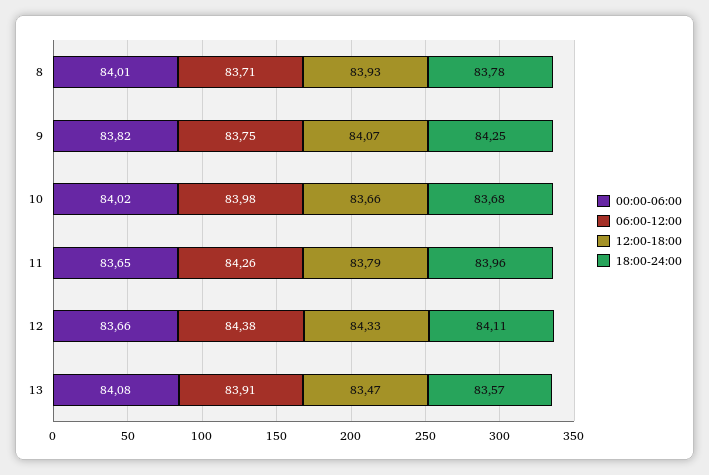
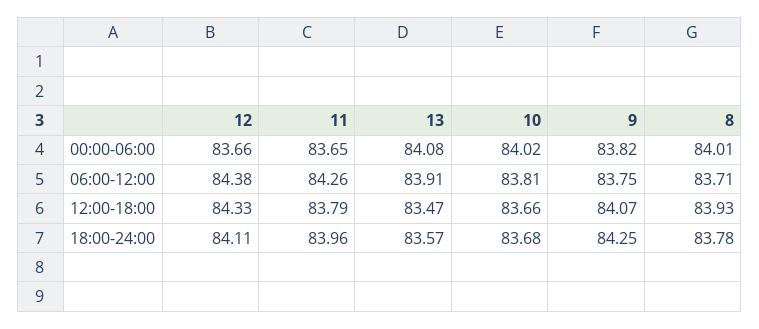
  {
    "00:00-06:00": {
      "8": 84.01,
      "9": 83.82,
      "10": 84.02,
      "11": 83.65,
      "12": 83.66,
      "13": 84.08
    },
    "06:00-12:00": {
      "8": 83.71,
      "9": 83.75,
-     "10": 83.98,
+     "10": 83.81,
      "11": 84.26,
      "12": 84.38,
      "13": 83.91
    },
    "12:00-18:00": {
      "8": 83.93,
      "9": 84.07,
      "10": 83.66,
      "11": 83.79,
      "12": 84.33,
      "13": 83.47
    },
    "18:00-24:00": {
      "8": 83.78,
      "9": 84.25,
      "10": 83.68,
      "11": 83.96,
      "12": 84.11,
      "13": 83.57
    }
  }

